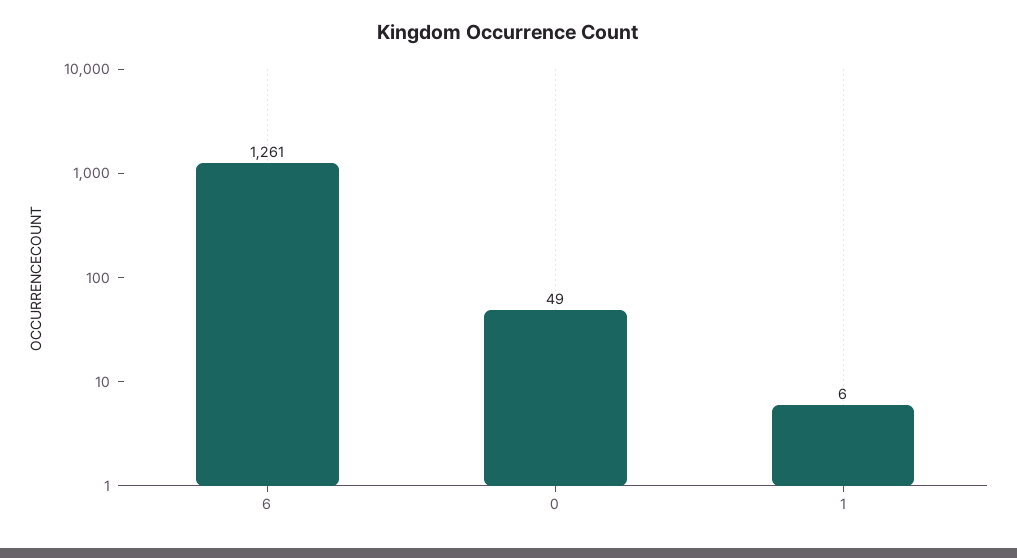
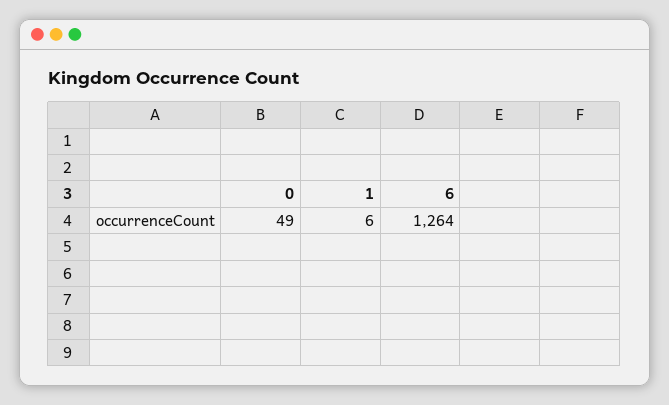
  {
-   "6": 1261,
+   "6": 1264,
    "0": 49,
    "1": 6
  }

